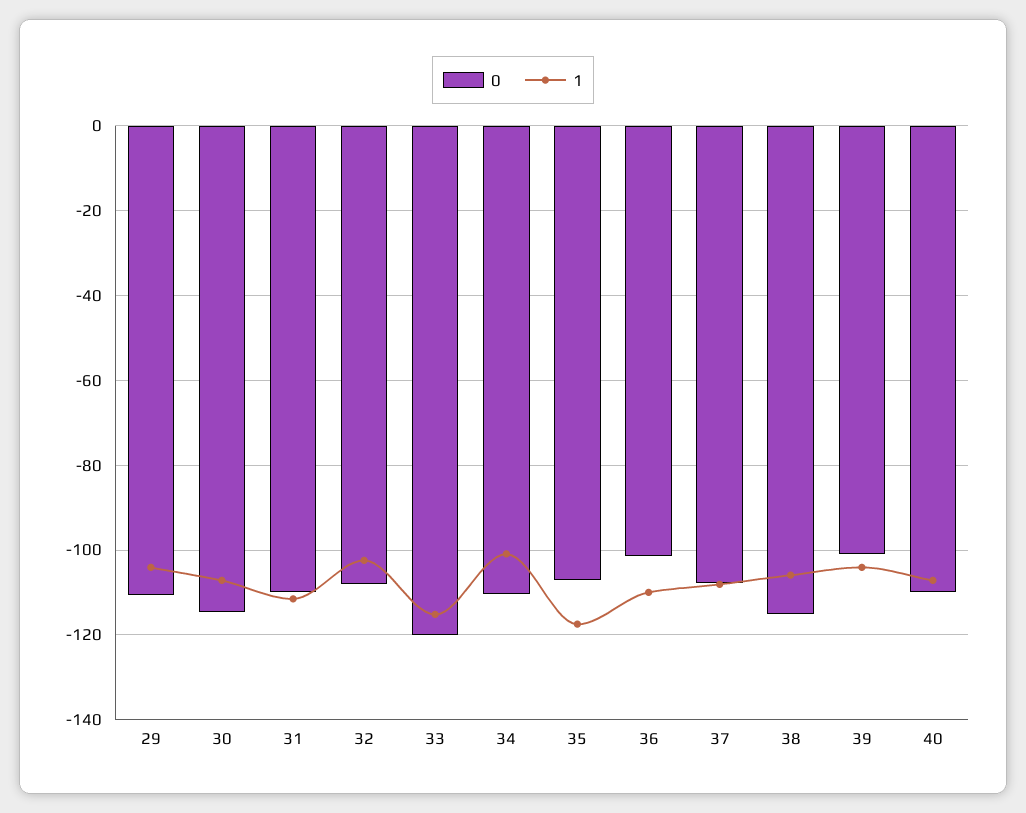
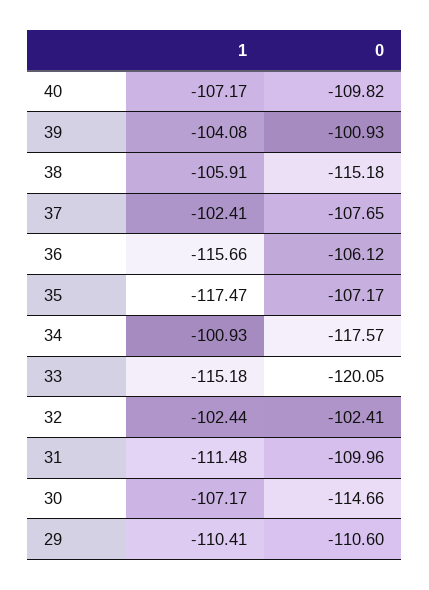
  {
    "0": {
      "29": -110.6,
      "30": -114.66,
      "31": -109.96,
-     "32": -108,
+     "32": -102.41,
      "33": -120.05,
-     "34": -110,
+     "34": -117.57,
      "35": -107.17,
-     "36": -102,
+     "36": -106.12,
      "37": -107.65,
      "38": -115.18,
      "39": -100.93,
      "40": -109.82
    },
    "1": {
-     "29": -104,
+     "29": -110.41,
      "30": -107.17,
      "31": -111.48,
      "32": -102.44,
      "33": -115.18,
      "34": -100.93,
      "35": -117.47,
-     "36": -110,
+     "36": -115.66,
-     "37": -108,
+     "37": -102.41,
      "38": -105.91,
      "39": -104.08,
      "40": -107.17
    }
  }

